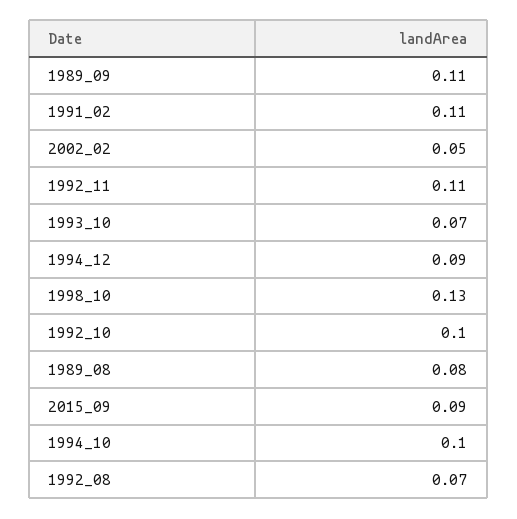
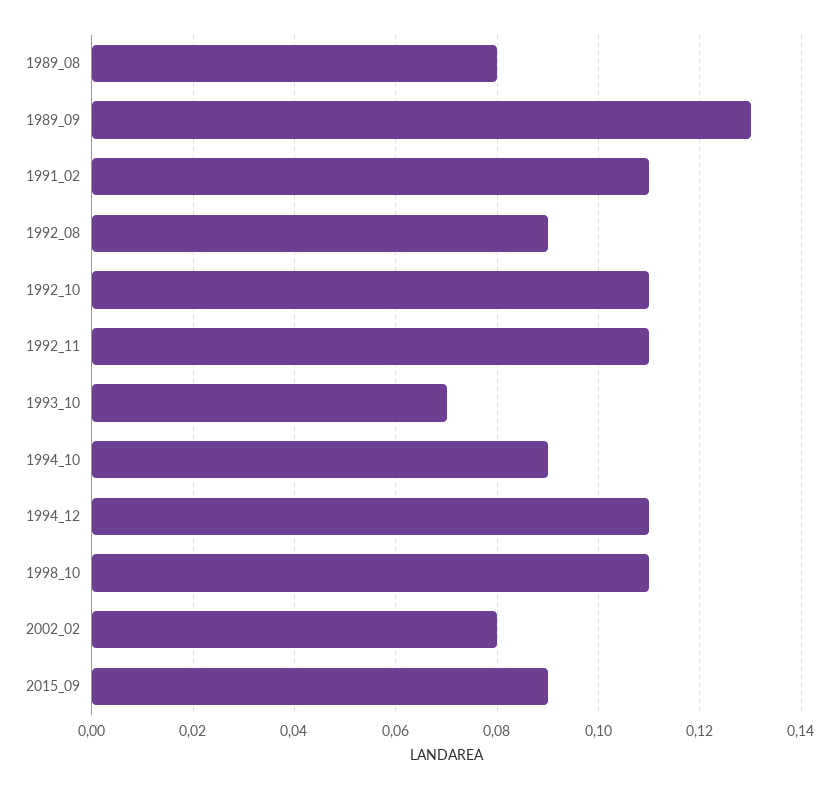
  {
-   "1989_09": 0.11,
+   "1989_09": 0.13,
    "1991_02": 0.11,
-   "2002_02": 0.05,
+   "2002_02": 0.08,
    "1992_11": 0.11,
    "1993_10": 0.07,
-   "1994_12": 0.09,
+   "1994_12": 0.11,
-   "1998_10": 0.13,
+   "1998_10": 0.11,
-   "1992_10": 0.1,
+   "1992_10": 0.11,
    "1989_08": 0.08,
    "2015_09": 0.09,
-   "1994_10": 0.1,
+   "1994_10": 0.09,
-   "1992_08": 0.07
+   "1992_08": 0.09
  }

